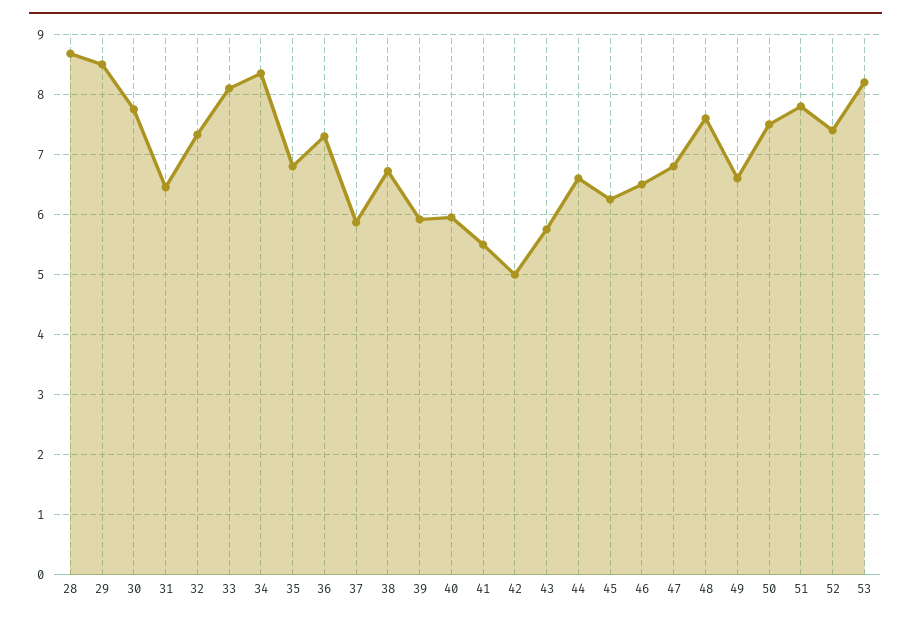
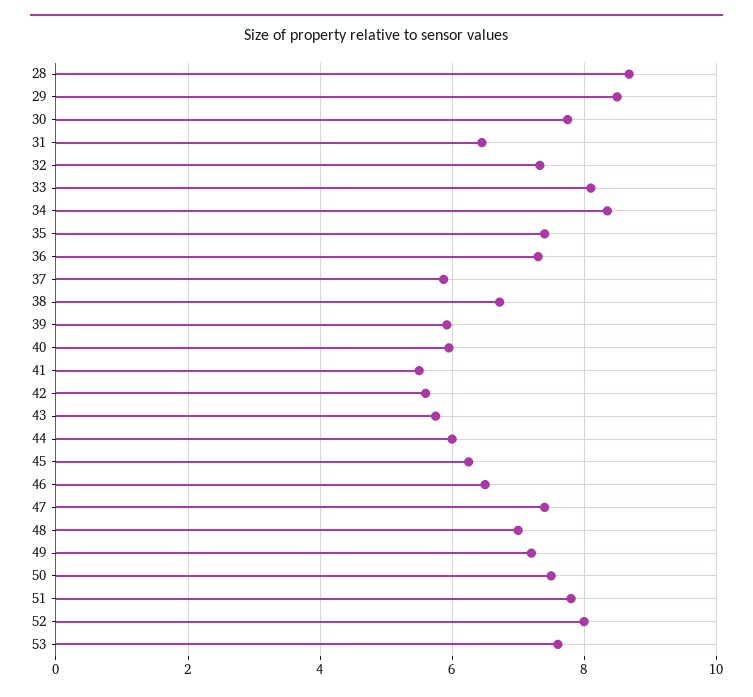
  {
    "28": 8.7,
    "29": 8.5,
    "30": 7.8,
    "31": 6.5,
    "32": 7.3,
    "33": 8.1,
    "34": 8.4,
-   "35": 6.8,
+   "35": 7.4,
    "36": 7.3,
    "37": 5.9,
    "38": 6.7,
    "39": 5.9,
    "40": 6,
    "41": 5.5,
-   "42": 5,
+   "42": 5.6,
    "43": 5.8,
-   "44": 6.6,
+   "44": 6,
    "45": 6.3,
    "46": 6.5,
-   "47": 6.8,
+   "47": 7.4,
-   "48": 7.6,
+   "48": 7,
-   "49": 6.6,
+   "49": 7.2,
    "50": 7.5,
    "51": 7.8,
-   "52": 7.4,
+   "52": 8,
-   "53": 8.2
+   "53": 7.6
  }

